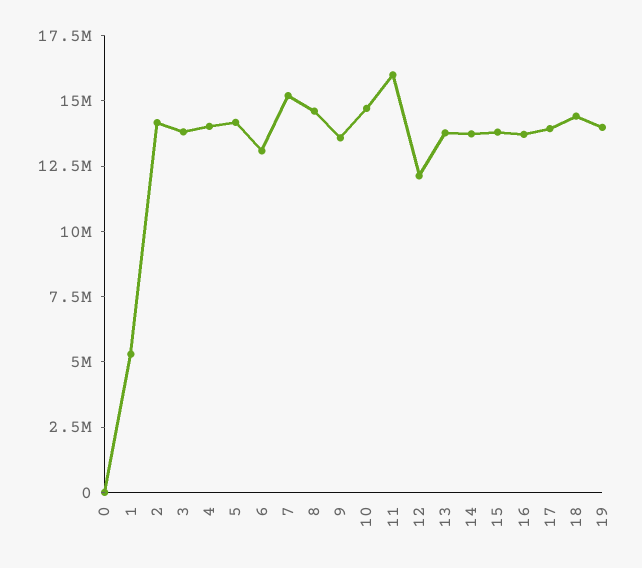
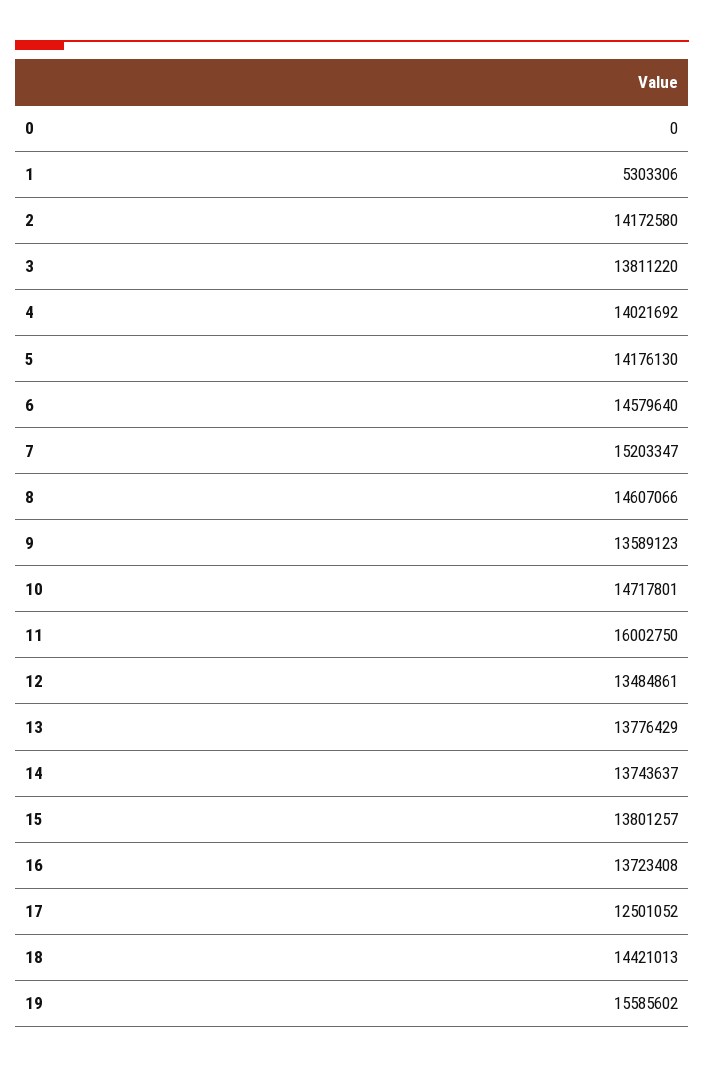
  {
    "0": 0,
    "1": 5303306,
    "2": 14172580,
    "3": 13811220,
    "4": 14021692,
    "5": 14176130,
-   "6": 13000000,
+   "6": 14579640,
    "7": 15203347,
    "8": 14607066,
    "9": 13589123,
    "10": 14717801,
    "11": 16002750,
-   "12": 12000000,
+   "12": 13484861,
    "13": 13776429,
    "14": 13743637,
    "15": 13801257,
    "16": 13723408,
-   "17": 14000000,
+   "17": 12501052,
    "18": 14421013,
-   "19": 14000000
+   "19": 15585602
  }

